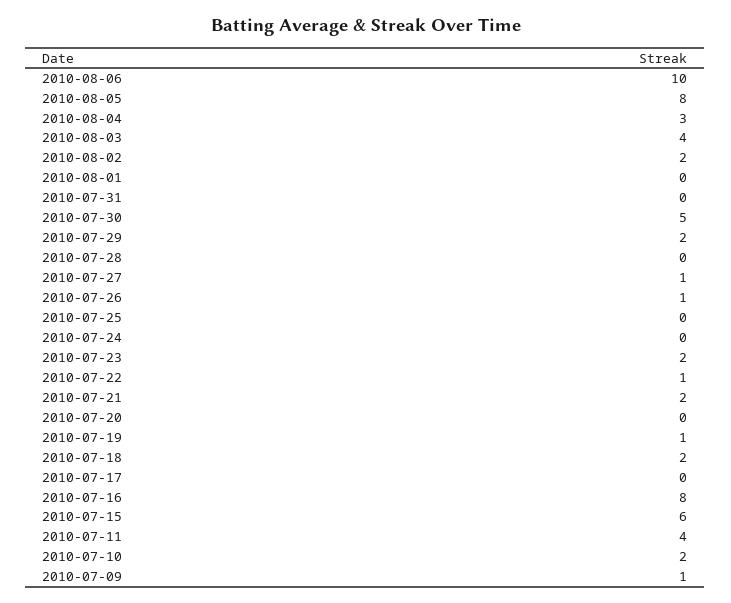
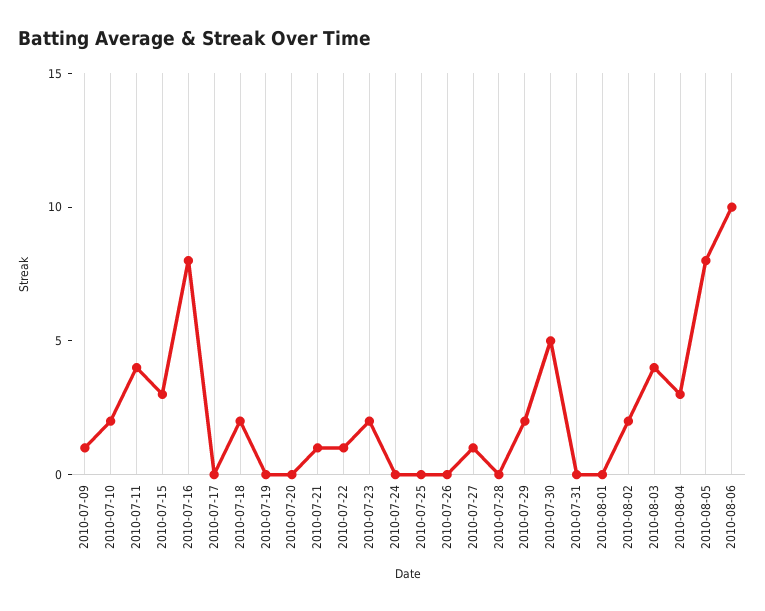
  {
    "2010-08-06": 10,
    "2010-08-05": 8,
    "2010-08-04": 3,
    "2010-08-03": 4,
    "2010-08-02": 2,
    "2010-08-01": 0,
    "2010-07-31": 0,
    "2010-07-30": 5,
    "2010-07-29": 2,
    "2010-07-28": 0,
    "2010-07-27": 1,
-   "2010-07-26": 1,
+   "2010-07-26": 0,
    "2010-07-25": 0,
    "2010-07-24": 0,
    "2010-07-23": 2,
    "2010-07-22": 1,
-   "2010-07-21": 2,
+   "2010-07-21": 1,
    "2010-07-20": 0,
-   "2010-07-19": 1,
+   "2010-07-19": 0,
    "2010-07-18": 2,
    "2010-07-17": 0,
    "2010-07-16": 8,
-   "2010-07-15": 6,
+   "2010-07-15": 3,
    "2010-07-11": 4,
    "2010-07-10": 2,
    "2010-07-09": 1
  }

